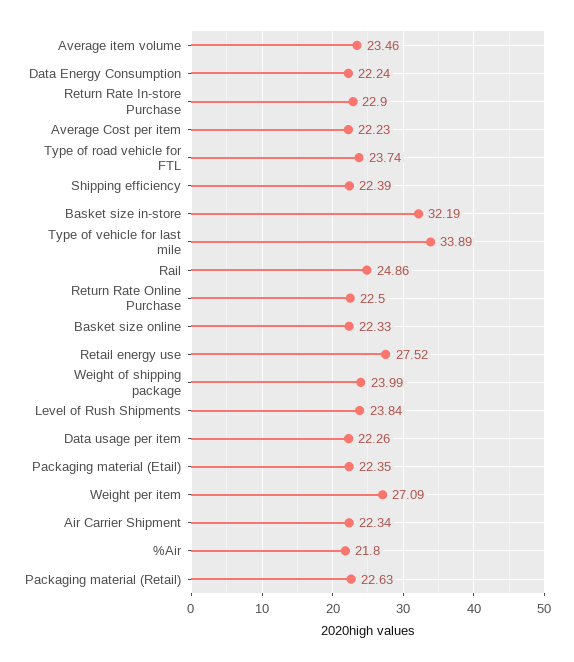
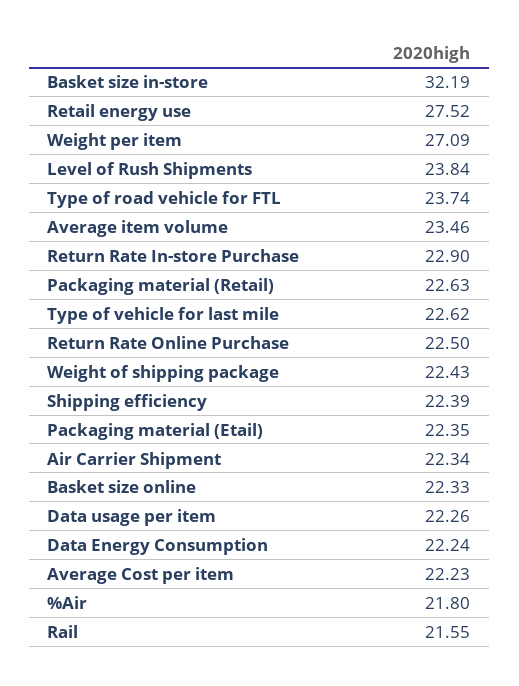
  {
    "Average item volume": 23.46,
    "Data Energy Consumption": 22.24,
    "Return Rate In-store Purchase": 22.9,
    "Average Cost per item": 22.23,
    "Type of road vehicle for FTL": 23.74,
    "Shipping efficiency": 22.39,
    "Basket size in-store": 32.19,
-   "Type of vehicle for last mile": 33.89,
+   "Type of vehicle for last mile": 22.62,
-   "Rail": 24.86,
+   "Rail": 21.55,
    "Return Rate Online Purchase": 22.5,
    "Basket size online": 22.33,
    "Retail energy use": 27.52,
-   "Weight of shipping package": 23.99,
+   "Weight of shipping package": 22.43,
    "Level of Rush Shipments": 23.84,
    "Data usage per item": 22.26,
    "Packaging material (Etail)": 22.35,
    "Weight per item": 27.09,
    "Air Carrier Shipment": 22.34,
    "%Air": 21.8,
    "Packaging material (Retail)": 22.63
  }

